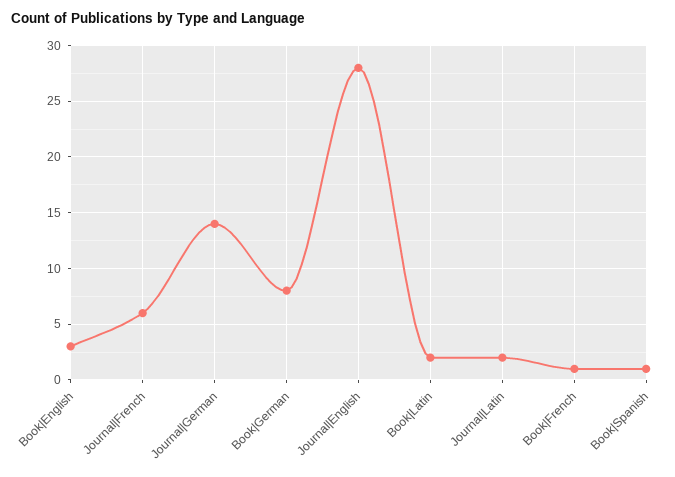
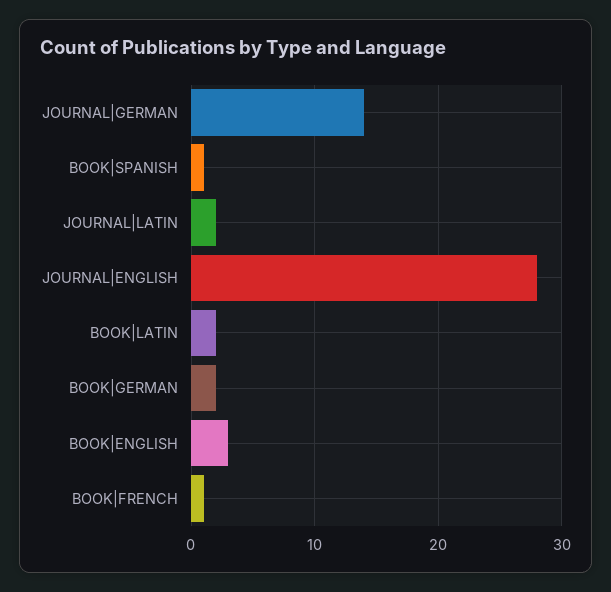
  {
    "Book|English": 3,
-   "Journal|French": 6,
    "Journal|German": 14,
-   "Book|German": 8,
+   "Book|German": 2,
    "Journal|English": 28,
    "Book|Latin": 2,
    "Journal|Latin": 2,
    "Book|French": 1,
    "Book|Spanish": 1
  }

